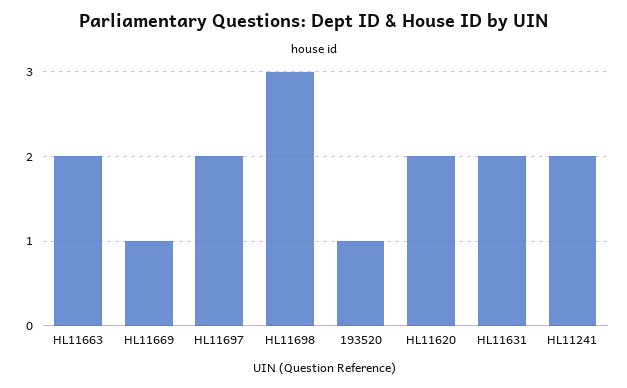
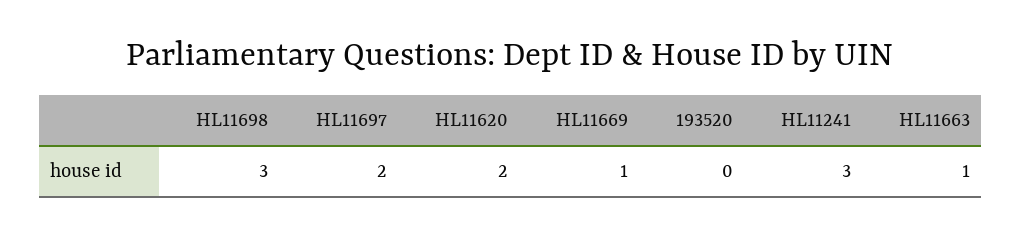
  {
-   "HL11663": 2,
+   "HL11663": 1,
    "HL11669": 1,
    "HL11697": 2,
    "HL11698": 3,
-   "193520": 1,
+   "193520": 0,
    "HL11620": 2,
-   "HL11631": 2,
-   "HL11241": 2
+   "HL11241": 3
  }

